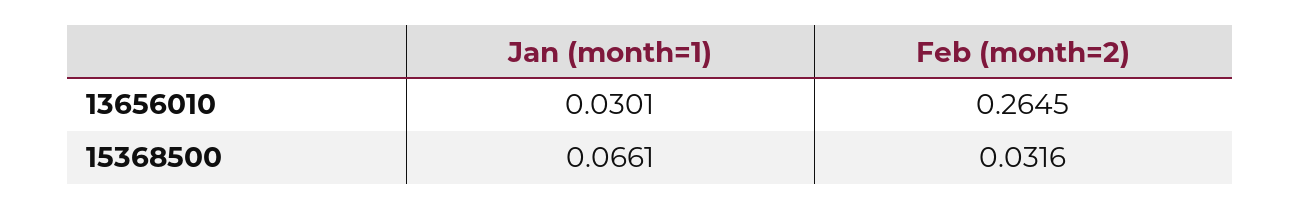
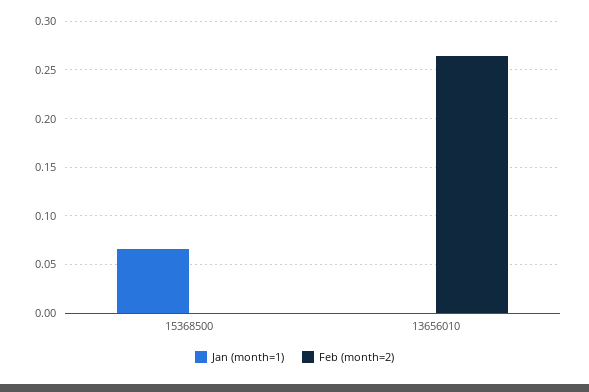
  {
    "Jan (month=1)": {
-     "13656010": 0.0301,
+     "13656010": 0,
      "15368500": 0.0661
    },
    "Feb (month=2)": {
      "13656010": 0.2645,
-     "15368500": 0.0316
+     "15368500": 0
    }
  }

